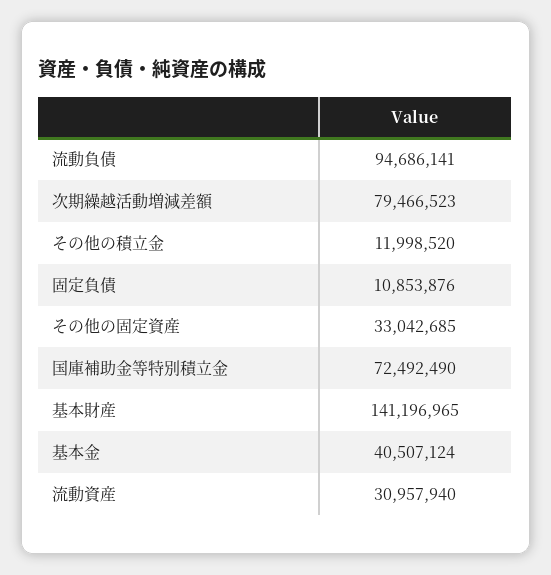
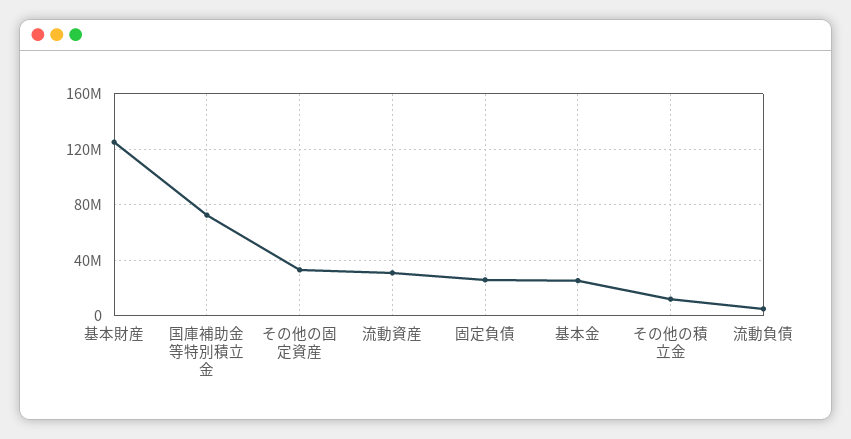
  {
-   "流動負債": 94686141,
+   "流動負債": 5000000,
-   "次期繰越活動増減差額": 79466523,
    "その他の積立金": 11998520,
-   "固定負債": 10853876,
+   "固定負債": 25000000,
    "その他の固定資産": 33042685,
    "国庫補助金等特別積立金": 72492490,
-   "基本財産": 141196965,
+   "基本財産": 125000000,
-   "基本金": 40507124,
+   "基本金": 25000000,
    "流動資産": 30957940
  }

